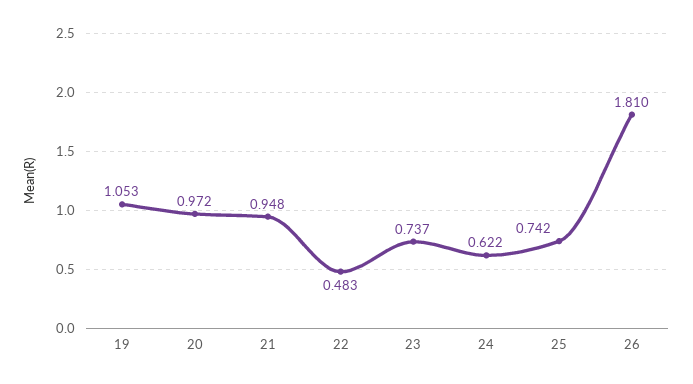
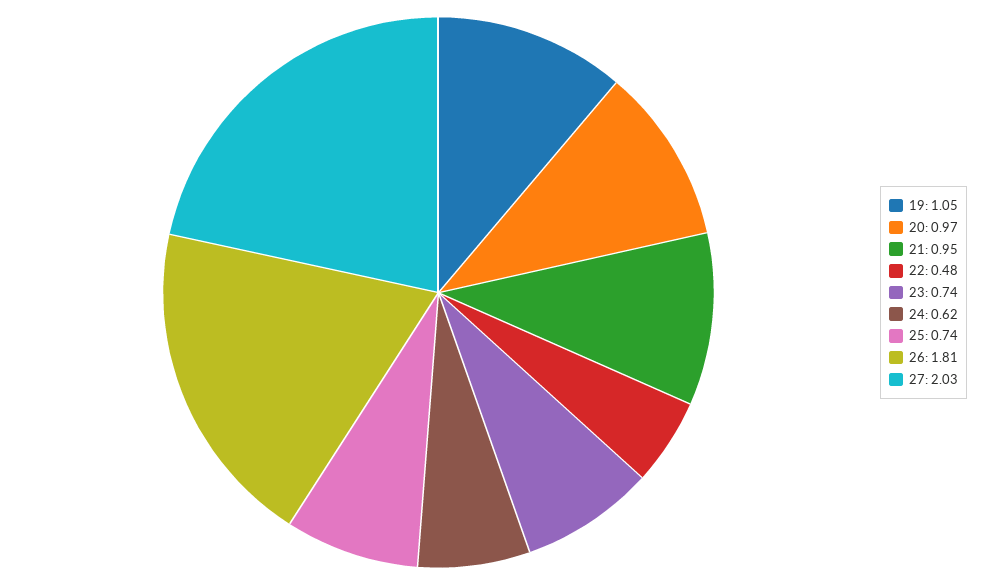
  {
    "19": 1.053,
    "20": 0.972,
    "21": 0.948,
    "22": 0.483,
    "23": 0.737,
    "24": 0.622,
    "25": 0.742,
-   "26": 1.81
+   "26": 1.81,
+   "27": 2.03
  }

